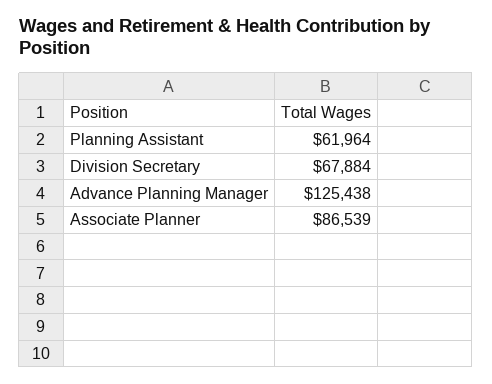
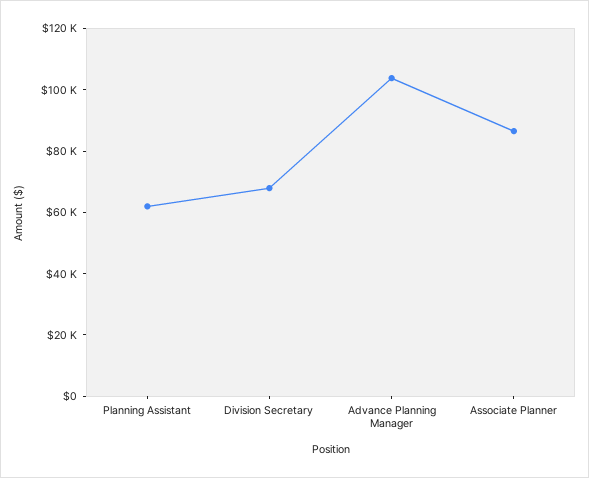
  {
    "Planning Assistant": 61964,
    "Division Secretary": 67884,
-   "Advance Planning Manager": 125438,
+   "Advance Planning Manager": 105000,
    "Associate Planner": 86539
  }

